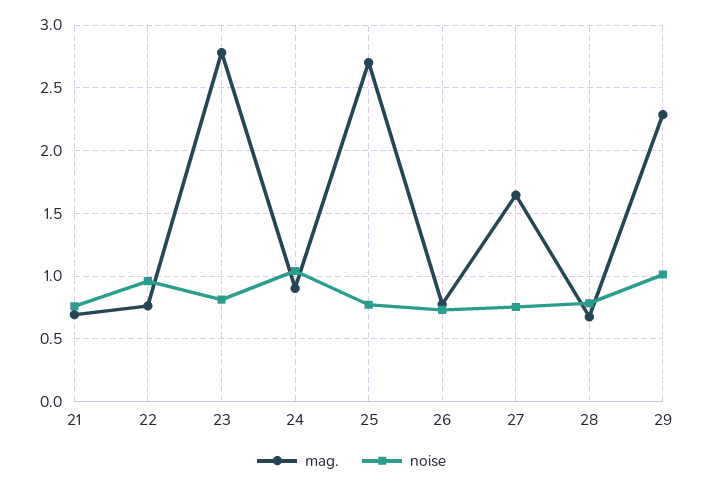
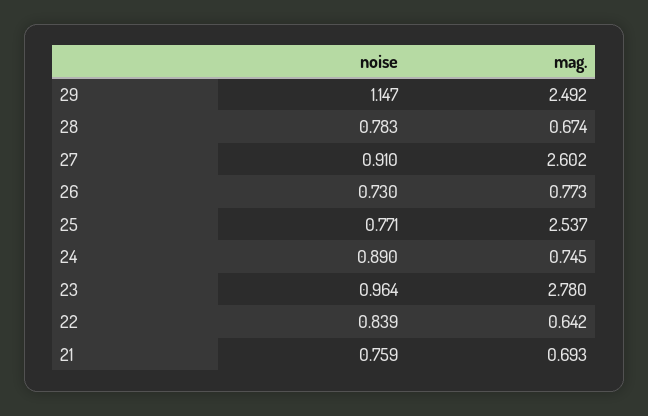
  {
    "mag.": {
      "21": 0.693,
-     "22": 0.75,
+     "22": 0.642,
      "23": 2.78,
-     "24": 0.9,
+     "24": 0.745,
-     "25": 2.7,
+     "25": 2.537,
      "26": 0.773,
-     "27": 1.65,
+     "27": 2.602,
      "28": 0.674,
-     "29": 2.3
+     "29": 2.492
    },
    "noise": {
      "21": 0.759,
-     "22": 0.95,
+     "22": 0.839,
-     "23": 0.8,
+     "23": 0.964,
-     "24": 1.05,
+     "24": 0.89,
      "25": 0.771,
      "26": 0.73,
-     "27": 0.75,
+     "27": 0.91,
      "28": 0.783,
-     "29": 1
+     "29": 1.147
    }
  }

